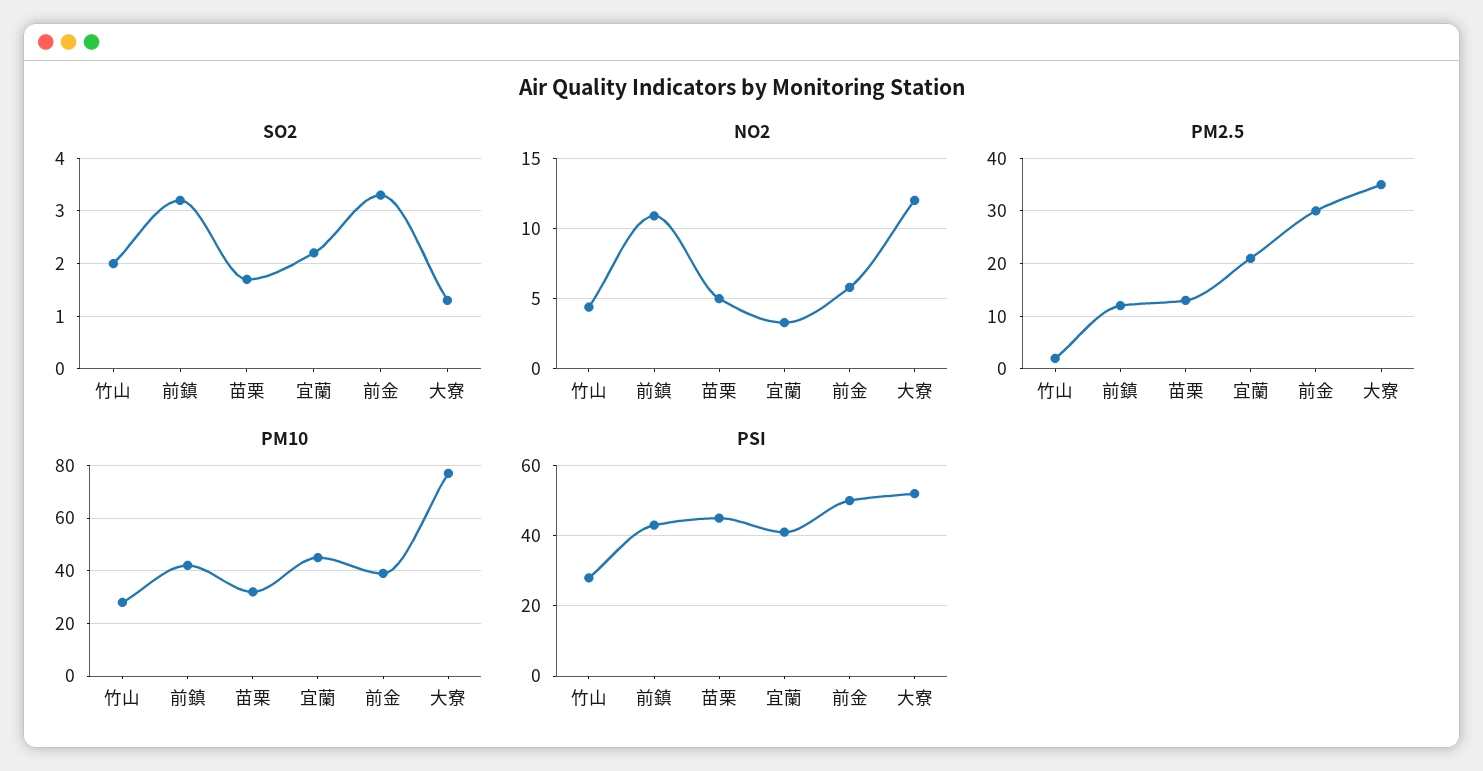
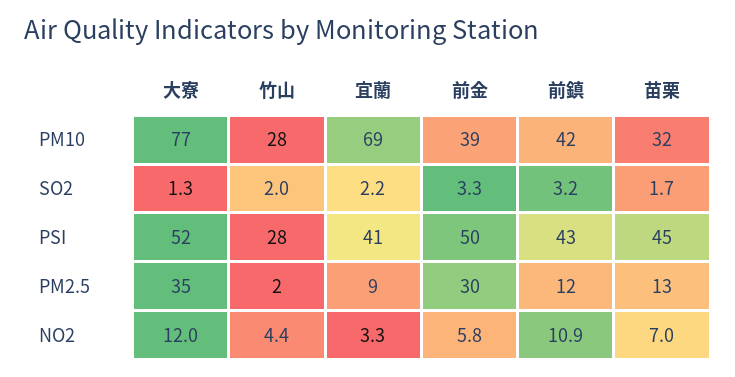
  {
    "SO2": {
      "竹山": 2,
      "前鎮": 3.2,
      "苗栗": 1.7,
      "宜蘭": 2.2,
      "前金": 3.3,
      "大寮": 1.3
    },
    "NO2": {
      "竹山": 4.4,
      "前鎮": 10.9,
-     "苗栗": 5,
+     "苗栗": 7,
      "宜蘭": 3.3,
      "前金": 5.8,
      "大寮": 12
    },
    "PM2.5": {
      "竹山": 2,
      "前鎮": 12,
      "苗栗": 13,
-     "宜蘭": 20,
+     "宜蘭": 9,
      "前金": 30,
      "大寮": 35
    },
    "PM10": {
      "竹山": 28,
      "前鎮": 42,
      "苗栗": 32,
-     "宜蘭": 45,
+     "宜蘭": 69,
      "前金": 39,
      "大寮": 77
    },
    "PSI": {
      "竹山": 28,
      "前鎮": 43,
      "苗栗": 45,
      "宜蘭": 41,
      "前金": 50,
      "大寮": 52
    }
  }

